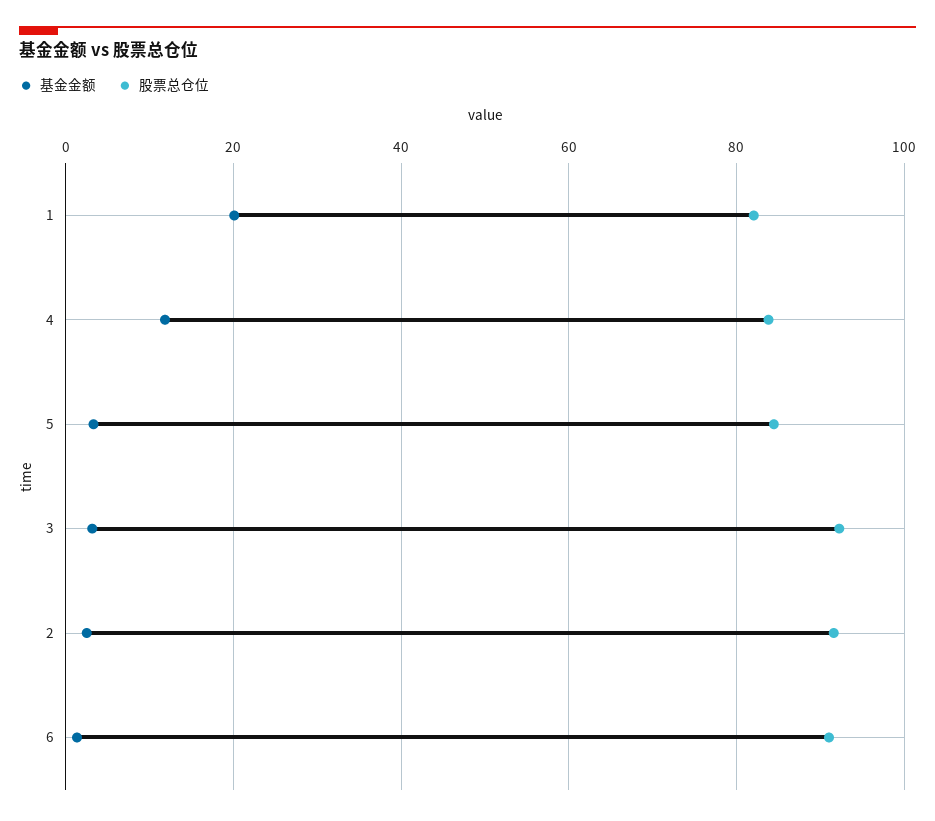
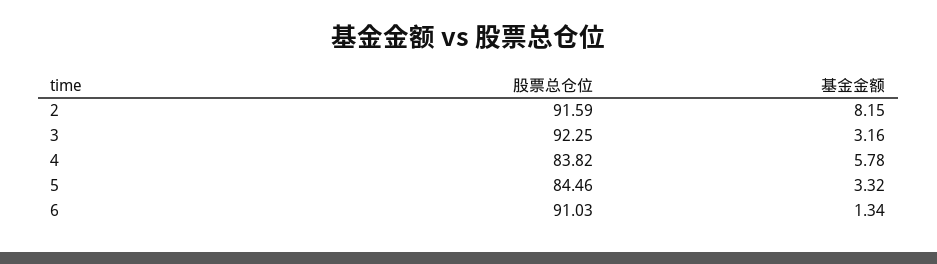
  {
    "基金金额": {
-     "1": 20,
-     "4": 12,
+     "4": 5.78,
      "5": 3.32,
      "3": 3.16,
-     "2": 2,
+     "2": 8.15,
      "6": 1.34
    },
    "股票总仓位": {
-     "1": 82,
      "4": 83.82,
      "5": 84.46,
      "3": 92.25,
      "2": 91.59,
      "6": 91.03
    }
  }

